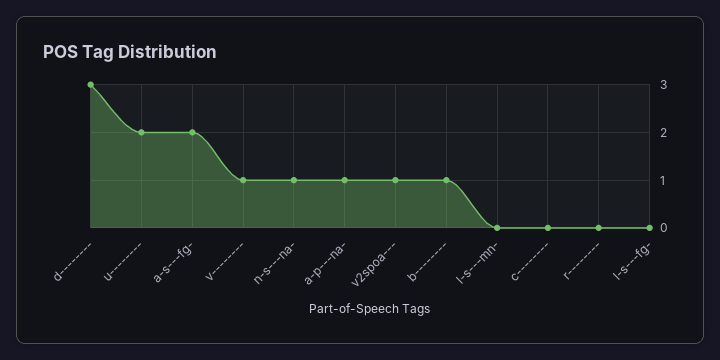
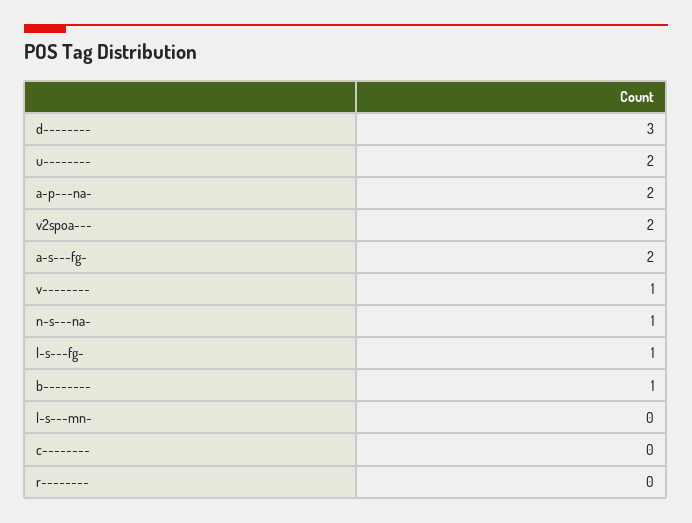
  {
    "d--------": 3,
    "u--------": 2,
    "a-s---fg-": 2,
    "v--------": 1,
    "n-s---na-": 1,
-   "a-p---na-": 1,
+   "a-p---na-": 2,
-   "v2spoa---": 1,
+   "v2spoa---": 2,
    "b--------": 1,
    "l-s---mn-": 0,
    "c--------": 0,
    "r--------": 0,
-   "l-s---fg-": 0
+   "l-s---fg-": 1
  }

